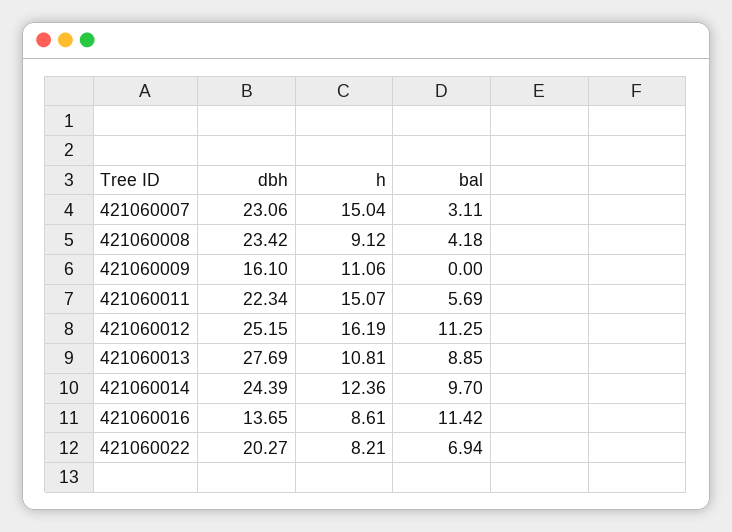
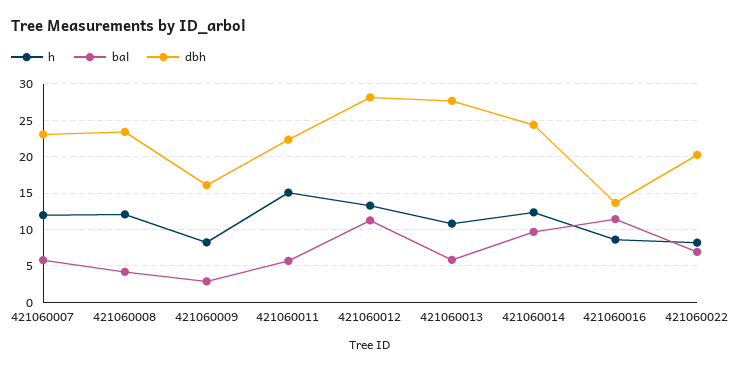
  {
    "dbh": {
      "421060007": 23.06,
      "421060008": 23.42,
      "421060009": 16.1,
      "421060011": 22.34,
-     "421060012": 25.15,
+     "421060012": 28,
      "421060013": 27.69,
      "421060014": 24.39,
      "421060016": 13.65,
      "421060022": 20.27
    },
    "h": {
-     "421060007": 15.04,
+     "421060007": 12,
-     "421060008": 9.12,
+     "421060008": 12,
-     "421060009": 11.06,
+     "421060009": 8,
      "421060011": 15.07,
-     "421060012": 16.19,
+     "421060012": 13,
      "421060013": 10.81,
      "421060014": 12.36,
      "421060016": 8.61,
      "421060022": 8.21
    },
    "bal": {
-     "421060007": 3.11,
+     "421060007": 6,
      "421060008": 4.18,
-     "421060009": 0,
+     "421060009": 3,
      "421060011": 5.69,
      "421060012": 11.25,
-     "421060013": 8.85,
+     "421060013": 6,
      "421060014": 9.7,
      "421060016": 11.42,
      "421060022": 6.94
    }
  }

